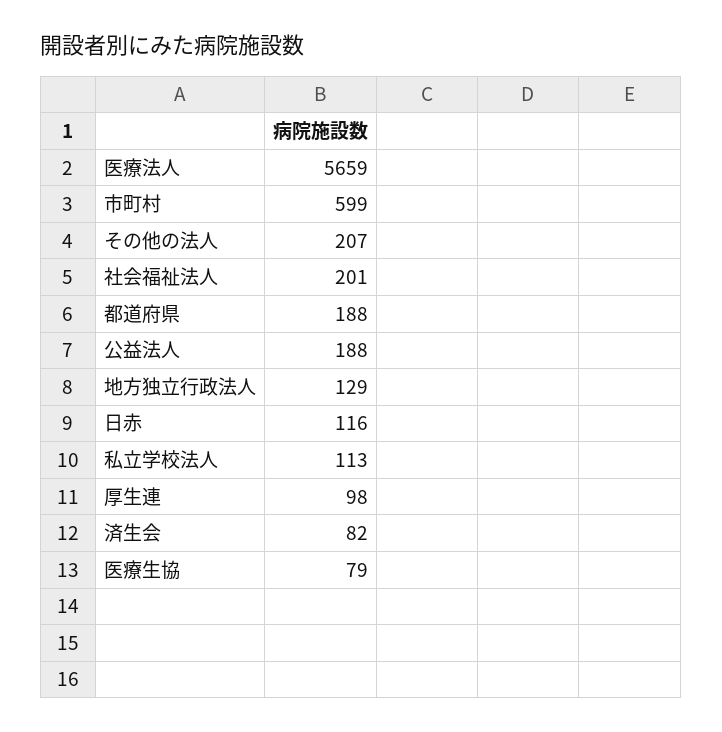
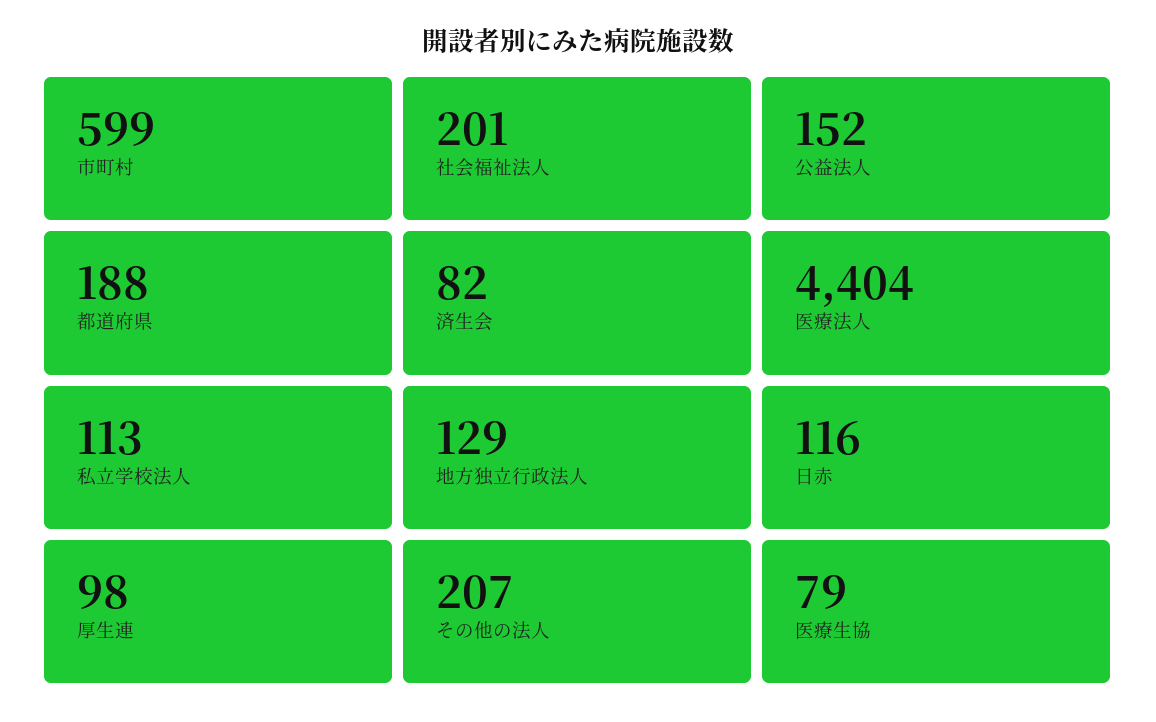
  {
-   "医療法人": 5659,
+   "医療法人": 4404,
    "市町村": 599,
    "その他の法人": 207,
    "社会福祉法人": 201,
    "都道府県": 188,
-   "公益法人": 188,
+   "公益法人": 152,
    "地方独立行政法人": 129,
    "日赤": 116,
    "私立学校法人": 113,
    "厚生連": 98,
    "済生会": 82,
    "医療生協": 79
  }

